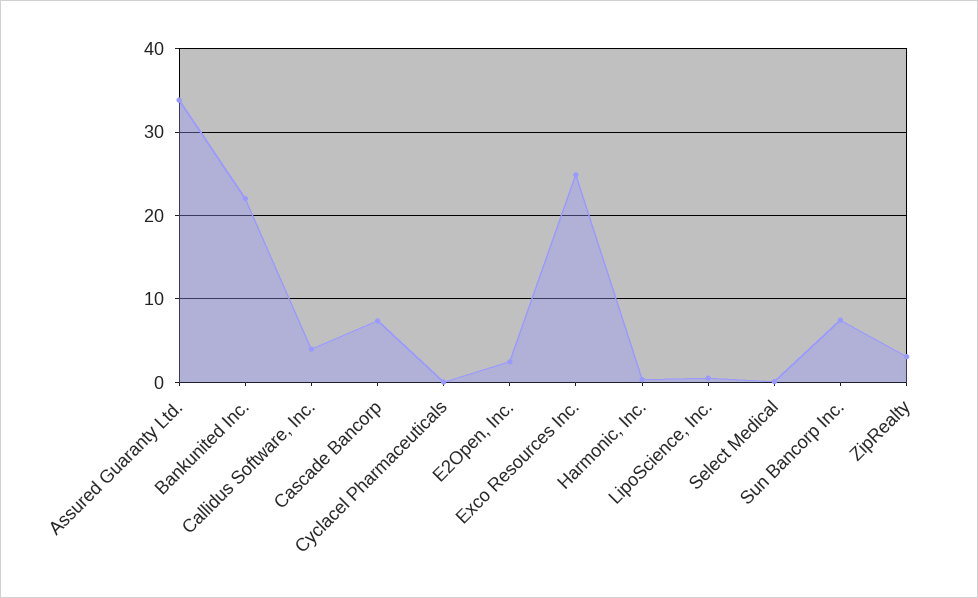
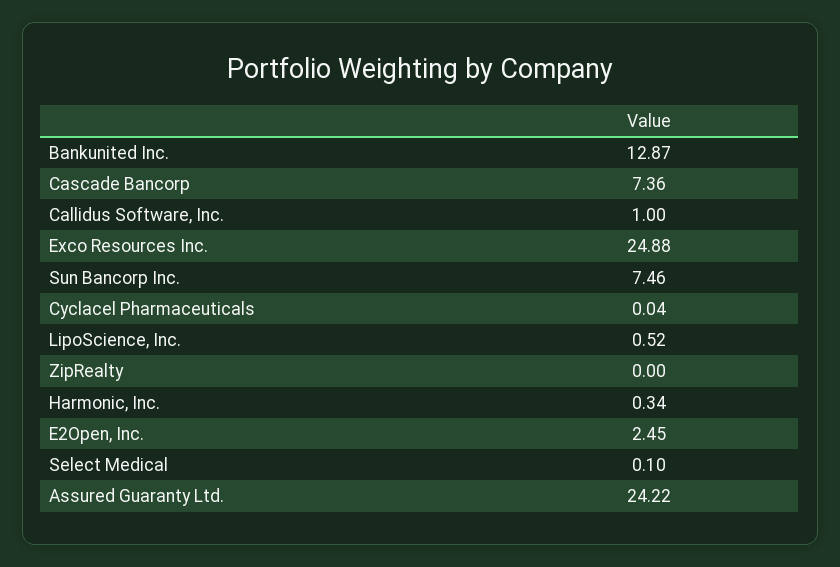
  {
-   "Assured Guaranty Ltd.": 34,
+   "Assured Guaranty Ltd.": 24.22,
-   "Bankunited Inc.": 22,
+   "Bankunited Inc.": 12.87,
-   "Callidus Software, Inc.": 4,
+   "Callidus Software, Inc.": 1,
    "Cascade Bancorp": 7.36,
    "Cyclacel Pharmaceuticals": 0.04,
    "E2Open, Inc.": 2.45,
    "Exco Resources Inc.": 24.88,
    "Harmonic, Inc.": 0.34,
    "LipoScience, Inc.": 0.52,
    "Select Medical": 0.1,
    "Sun Bancorp Inc.": 7.46,
-   "ZipRealty": 3
+   "ZipRealty": 0
  }

